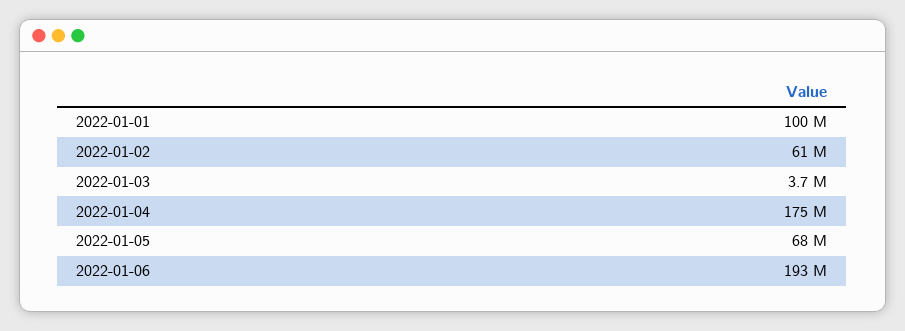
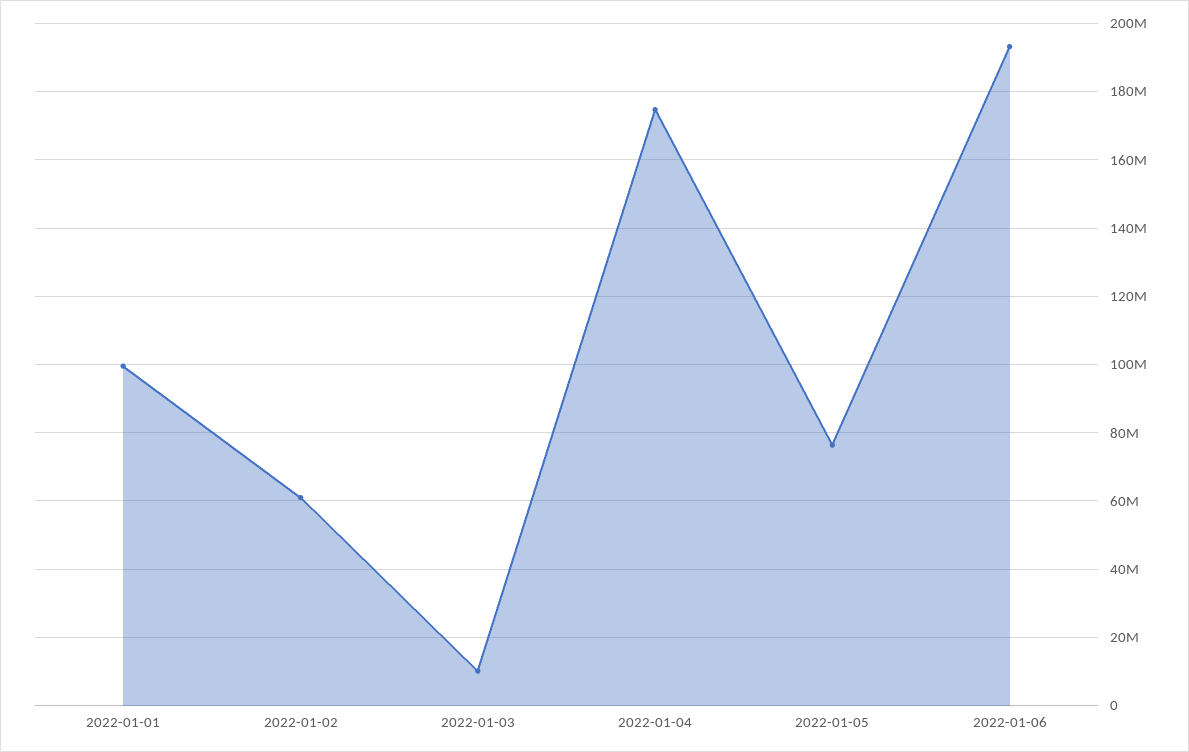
  {
    "2022-01-01": 100000000,
    "2022-01-02": 61000000,
-   "2022-01-03": 3700000,
+   "2022-01-03": 10000000,
    "2022-01-04": 175000000,
-   "2022-01-05": 68000000,
+   "2022-01-05": 76000000,
    "2022-01-06": 193000000
  }

